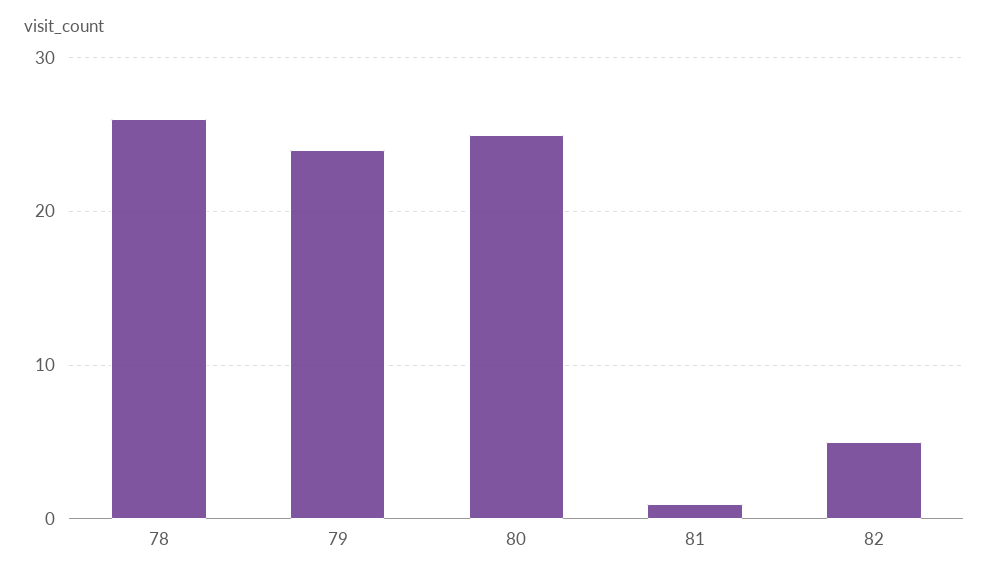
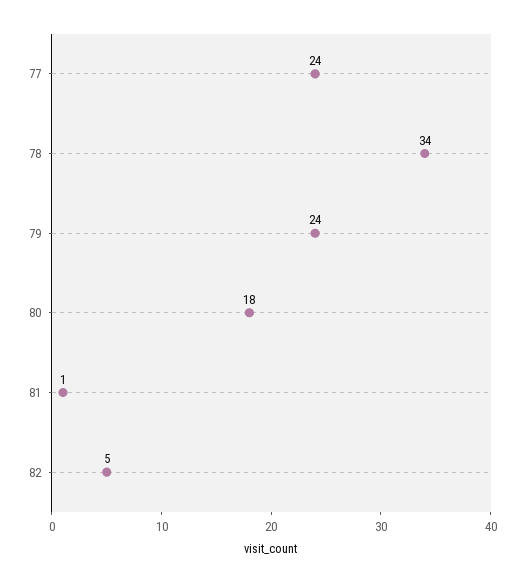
  {
-   "78": 26,
+   "78": 34,
    "79": 24,
-   "80": 25,
+   "80": 18,
    "81": 1,
-   "82": 5
+   "82": 5,
+   "77": 24
  }

